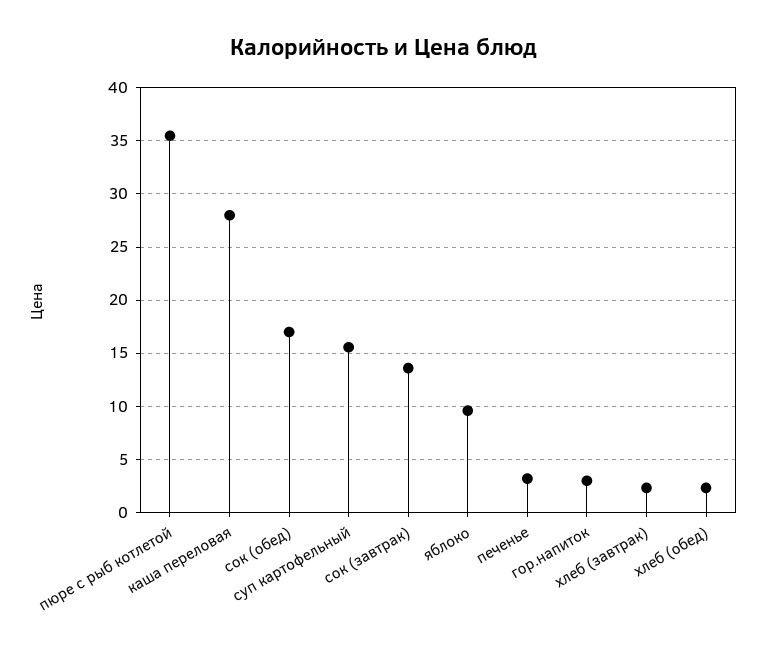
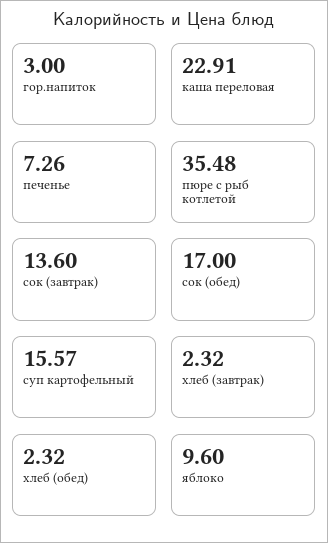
  {
    "пюре с рыб котлетой": 35.48,
-   "каша переловая": 28,
+   "каша переловая": 22.91,
    "сок (обед)": 17,
    "суп картофельный": 15.57,
    "сок (завтрак)": 13.6,
    "яблоко": 9.6,
-   "печенье": 3,
+   "печенье": 7.26,
    "гор.напиток": 3,
    "хлеб (завтрак)": 2.32,
    "хлеб (обед)": 2.32
  }

